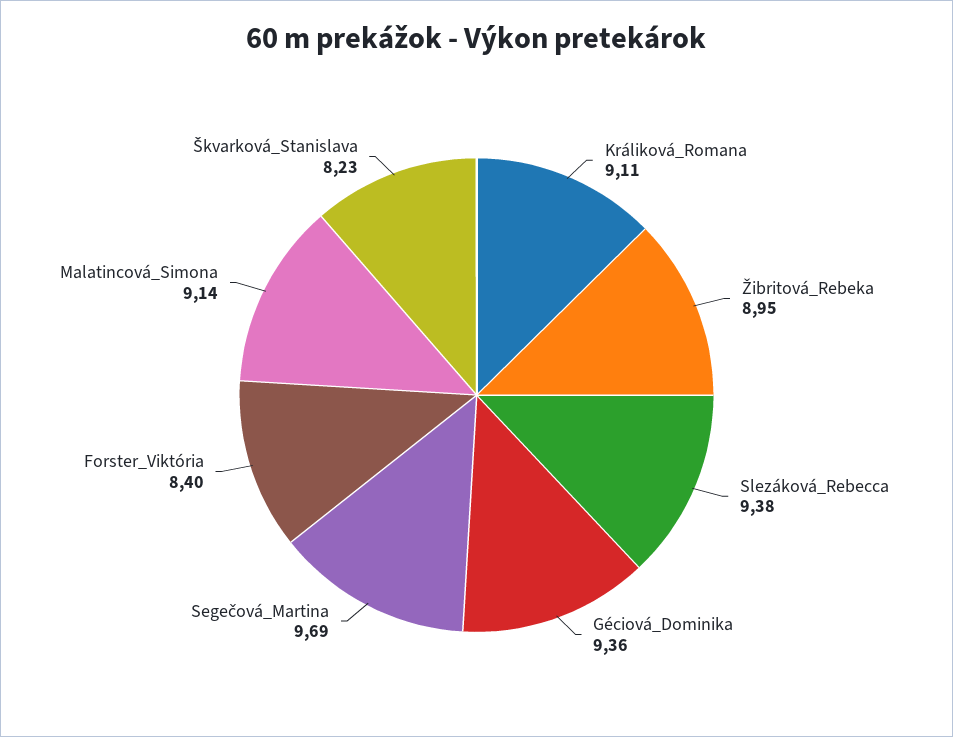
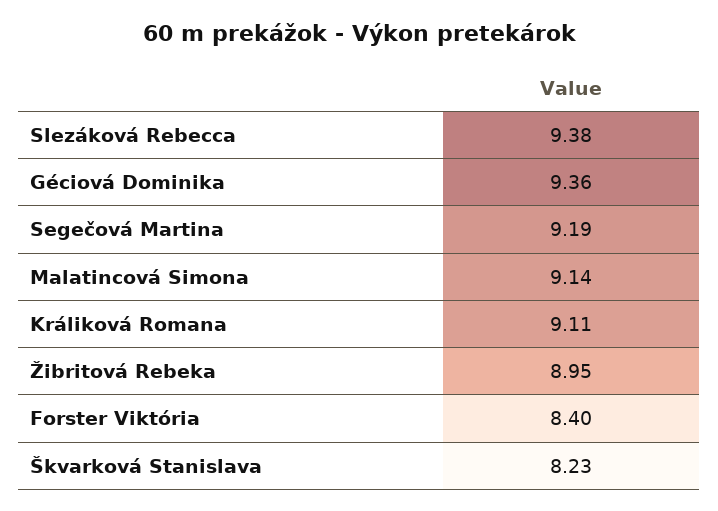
  {
    "Králiková_Romana": 9.11,
    "Žibritová_Rebeka": 8.95,
    "Slezáková_Rebecca": 9.38,
    "Géciová_Dominika": 9.36,
-   "Segečová_Martina": 9.69,
+   "Segečová_Martina": 9.19,
    "Forster_Viktória": 8.4,
    "Malatincová_Simona": 9.14,
    "Škvarková_Stanislava": 8.23
  }

